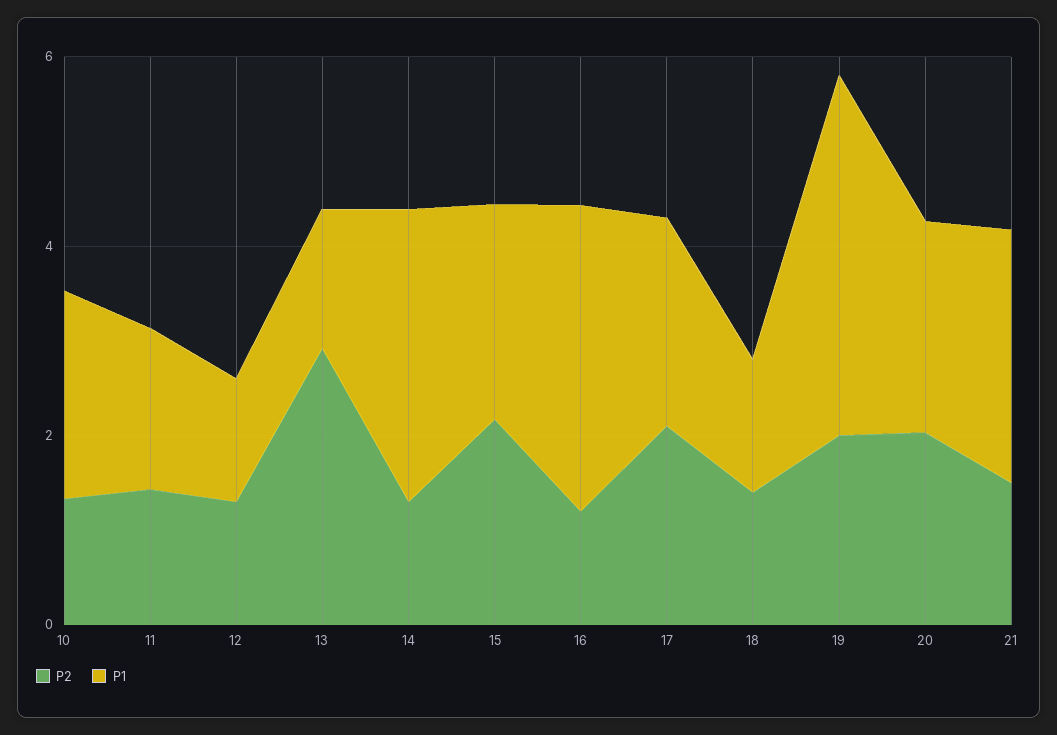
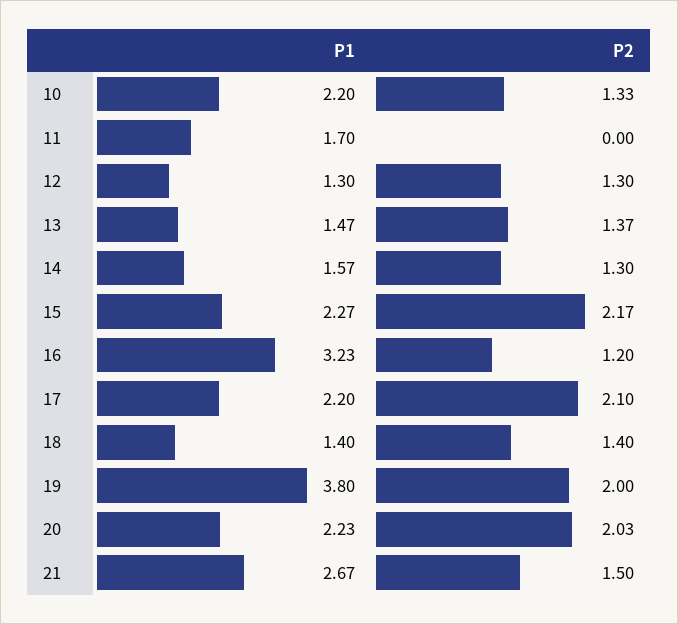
  {
    "P2": {
      "10": 1.33,
-     "11": 1.5,
+     "11": 0,
      "12": 1.3,
-     "13": 3,
+     "13": 1.37,
      "14": 1.3,
      "15": 2.17,
      "16": 1.2,
      "17": 2.1,
      "18": 1.4,
      "19": 2,
      "20": 2.03,
      "21": 1.5
    },
    "P1": {
      "10": 2.2,
      "11": 1.7,
      "12": 1.3,
      "13": 1.47,
-     "14": 3,
+     "14": 1.57,
      "15": 2.27,
      "16": 3.23,
      "17": 2.2,
      "18": 1.4,
      "19": 3.8,
      "20": 2.23,
      "21": 2.67
    }
  }

